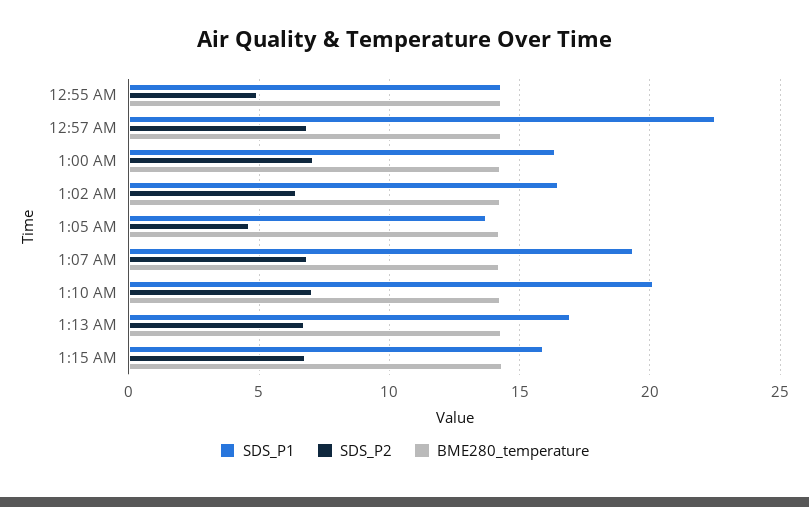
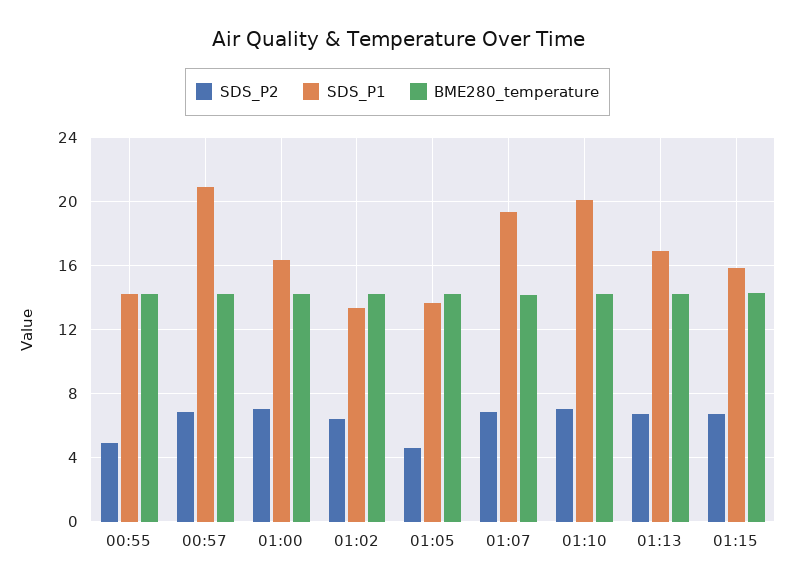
  {
    "SDS_P1": {
      "12:55 AM": 14.5,
-     "12:57 AM": 22.5,
+     "12:57 AM": 21,
      "1:00 AM": 16.5,
-     "1:02 AM": 16.5,
+     "1:02 AM": 13.5,
      "1:05 AM": 13.5,
      "1:07 AM": 19.5,
      "1:10 AM": 20,
      "1:13 AM": 17,
      "1:15 AM": 16
    },
    "SDS_P2": {
      "12:55 AM": 5,
      "12:57 AM": 7,
      "1:00 AM": 7,
      "1:02 AM": 6.5,
      "1:05 AM": 4.5,
      "1:07 AM": 7,
      "1:10 AM": 7,
      "1:13 AM": 6.5,
      "1:15 AM": 7
    },
    "BME280_temperature": {
      "12:55 AM": 14.5,
      "12:57 AM": 14.5,
      "1:00 AM": 14.5,
      "1:02 AM": 14,
      "1:05 AM": 14,
      "1:07 AM": 14,
      "1:10 AM": 14,
      "1:13 AM": 14.5,
      "1:15 AM": 14.5
    }
  }

